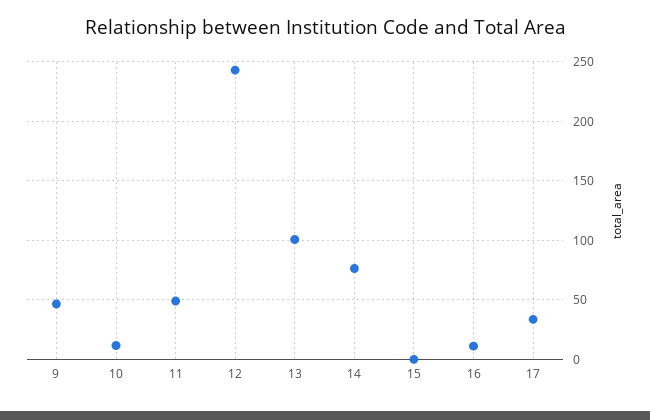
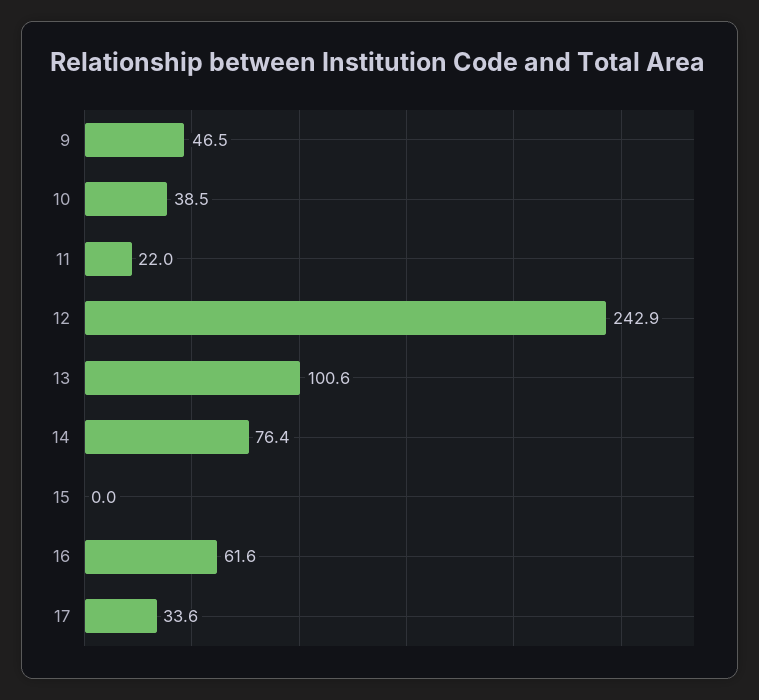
  {
    "9": 46.5,
-   "10": 10,
+   "10": 38.5,
-   "11": 50,
+   "11": 22,
    "12": 242.9,
    "13": 100.6,
    "14": 76.4,
    "15": 0,
-   "16": 10,
+   "16": 61.6,
    "17": 33.6
  }

